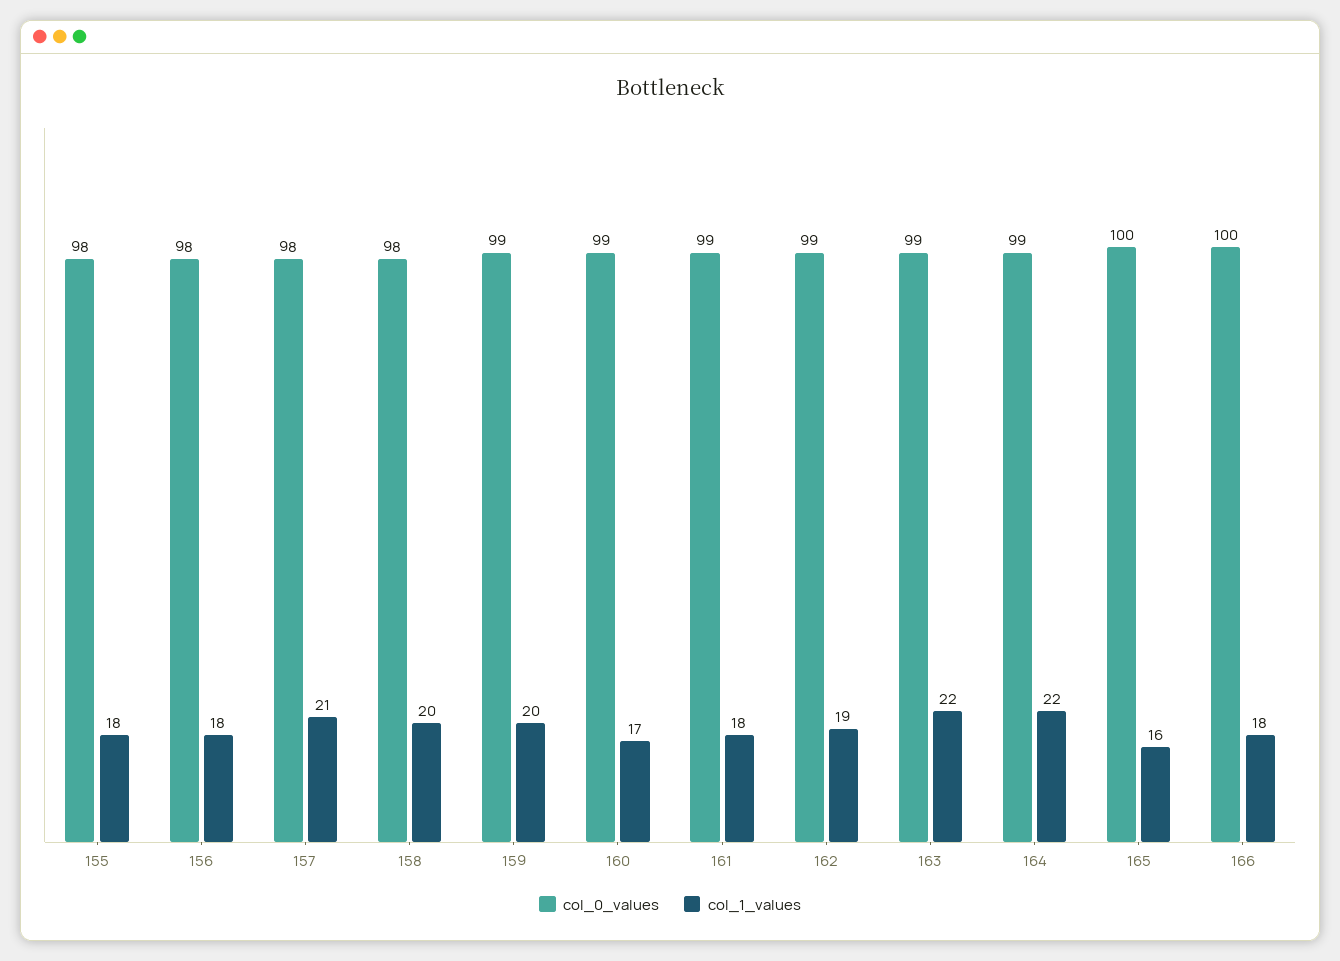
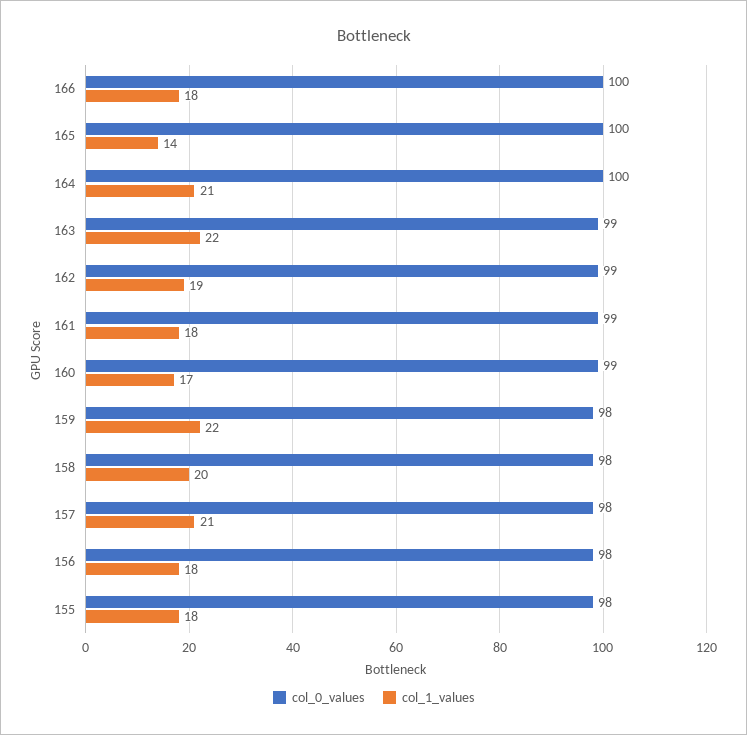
  {
    "col_0_values": {
      "155": 98,
      "156": 98,
      "157": 98,
      "158": 98,
-     "159": 99,
+     "159": 98,
      "160": 99,
      "161": 99,
      "162": 99,
      "163": 99,
-     "164": 99,
+     "164": 100,
      "165": 100,
      "166": 100
    },
    "col_1_values": {
      "155": 18,
      "156": 18,
      "157": 21,
      "158": 20,
-     "159": 20,
+     "159": 22,
      "160": 17,
      "161": 18,
      "162": 19,
      "163": 22,
-     "164": 22,
+     "164": 21,
-     "165": 16,
+     "165": 14,
      "166": 18
    }
  }

